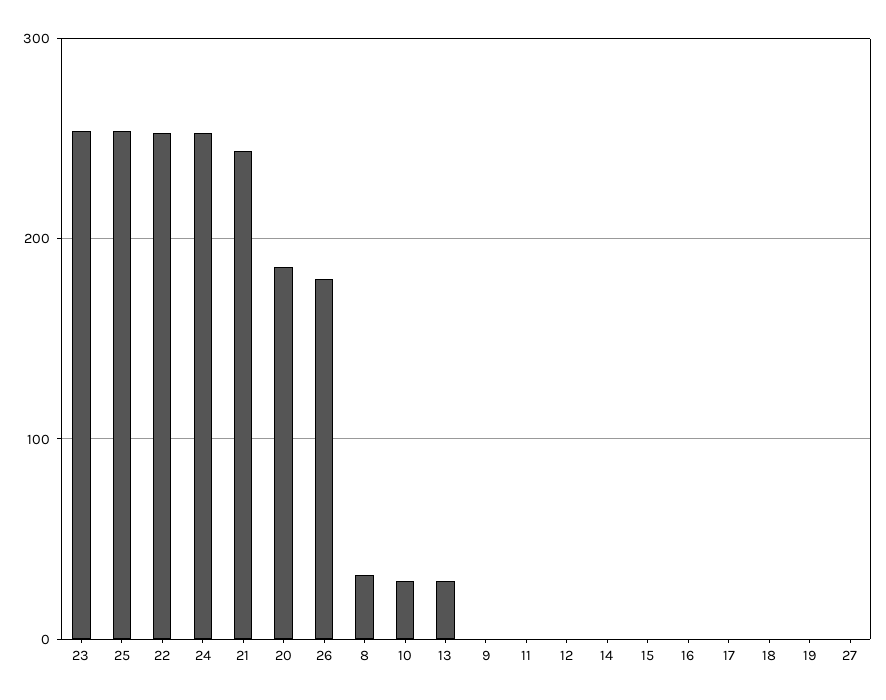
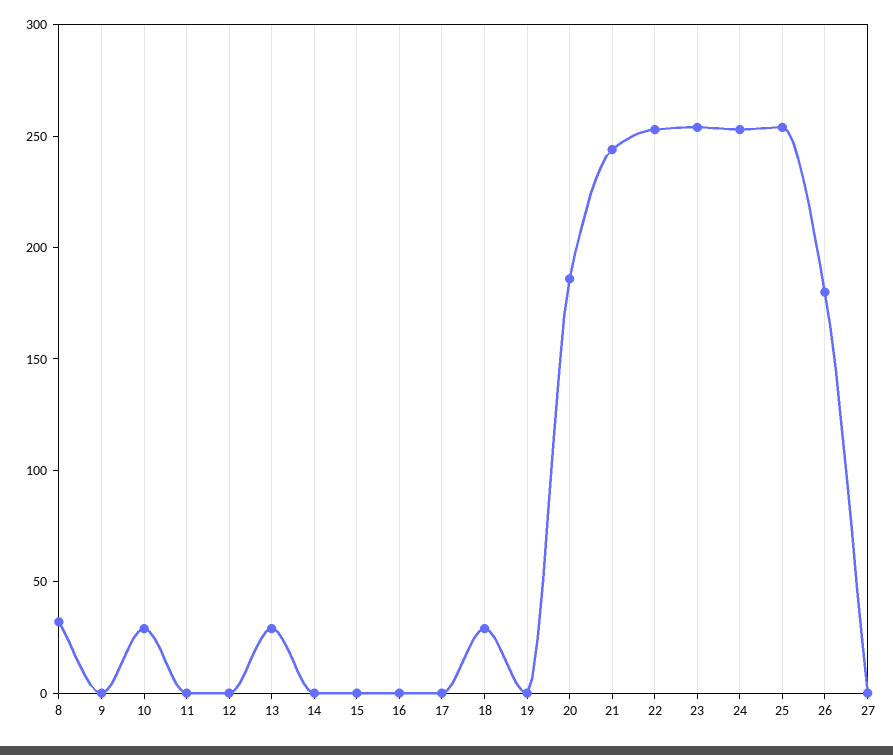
  {
    "23": 250,
    "25": 250,
    "22": 250,
    "24": 250,
    "21": 240,
    "20": 190,
    "26": 180,
    "8": 30,
    "10": 30,
    "13": 30,
    "9": 0,
    "11": 0,
    "12": 0,
    "14": 0,
    "15": 0,
    "16": 0,
    "17": 0,
-   "18": 0,
+   "18": 30,
    "19": 0,
    "27": 0
  }

